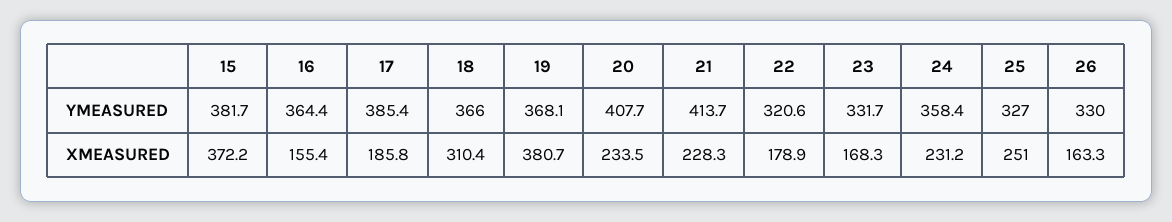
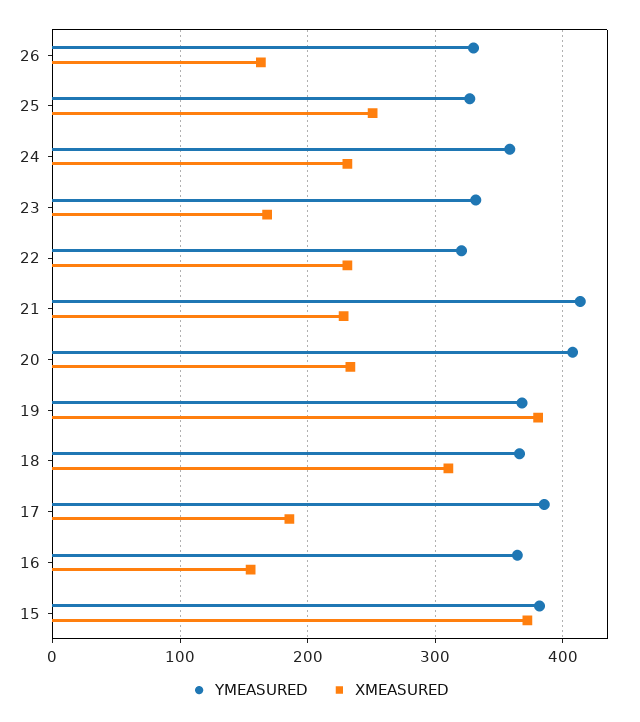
  {
    "YMEASURED": {
      "15": 381.7,
      "16": 364.4,
      "17": 385.4,
      "18": 366,
      "19": 368.1,
      "20": 407.7,
      "21": 413.7,
      "22": 320.6,
      "23": 331.7,
      "24": 358.4,
      "25": 327,
      "26": 330
    },
    "XMEASURED": {
      "15": 372.2,
      "16": 155.4,
      "17": 185.8,
      "18": 310.4,
      "19": 380.7,
      "20": 233.5,
      "21": 228.3,
-     "22": 178.9,
+     "22": 230,
      "23": 168.3,
      "24": 231.2,
      "25": 251,
      "26": 163.3
    }
  }

